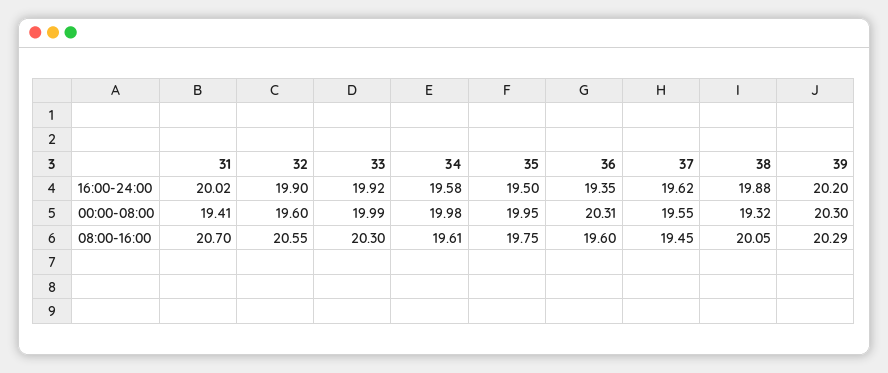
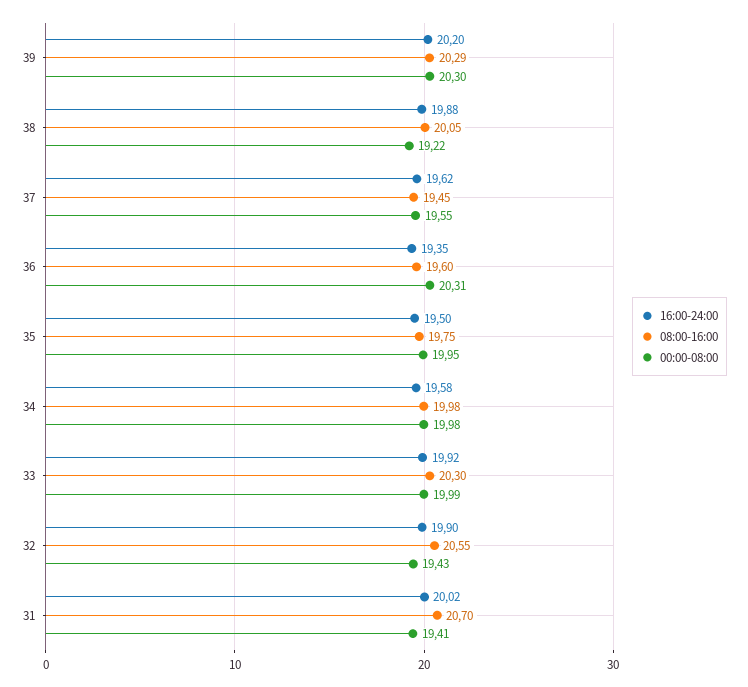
  {
    "16:00-24:00": {
      "31": 20.02,
      "32": 19.9,
      "33": 19.92,
      "34": 19.58,
      "35": 19.5,
      "36": 19.35,
      "37": 19.62,
      "38": 19.88,
      "39": 20.2
    },
    "00:00-08:00": {
      "31": 19.41,
-     "32": 19.6,
+     "32": 19.43,
      "33": 19.99,
      "34": 19.98,
      "35": 19.95,
      "36": 20.31,
      "37": 19.55,
-     "38": 19.32,
+     "38": 19.22,
      "39": 20.3
    },
    "08:00-16:00": {
      "31": 20.7,
      "32": 20.55,
      "33": 20.3,
-     "34": 19.61,
+     "34": 19.98,
      "35": 19.75,
      "36": 19.6,
      "37": 19.45,
      "38": 20.05,
      "39": 20.29
    }
  }

